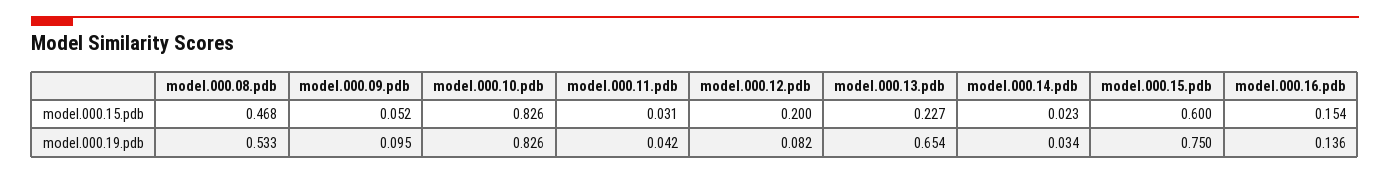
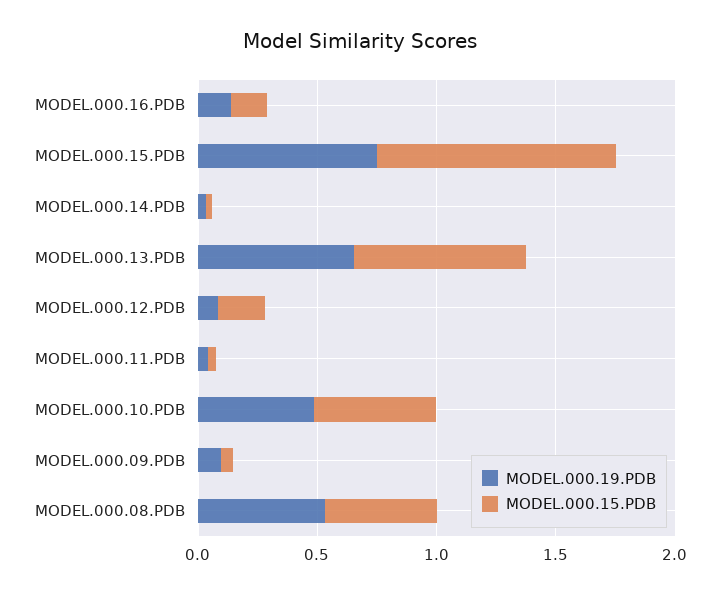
  {
    "model.000.15.pdb": {
      "model.000.08.pdb": 0.468,
      "model.000.09.pdb": 0.052,
-     "model.000.10.pdb": 0.826,
+     "model.000.10.pdb": 0.5,
      "model.000.11.pdb": 0.031,
      "model.000.12.pdb": 0.2,
-     "model.000.13.pdb": 0.227,
+     "model.000.13.pdb": 0.7,
      "model.000.14.pdb": 0.023,
-     "model.000.15.pdb": 0.6,
+     "model.000.15.pdb": 1,
      "model.000.16.pdb": 0.154
    },
    "model.000.19.pdb": {
      "model.000.08.pdb": 0.533,
      "model.000.09.pdb": 0.095,
-     "model.000.10.pdb": 0.826,
+     "model.000.10.pdb": 0.5,
      "model.000.11.pdb": 0.042,
      "model.000.12.pdb": 0.082,
      "model.000.13.pdb": 0.654,
      "model.000.14.pdb": 0.034,
      "model.000.15.pdb": 0.75,
      "model.000.16.pdb": 0.136
    }
  }

